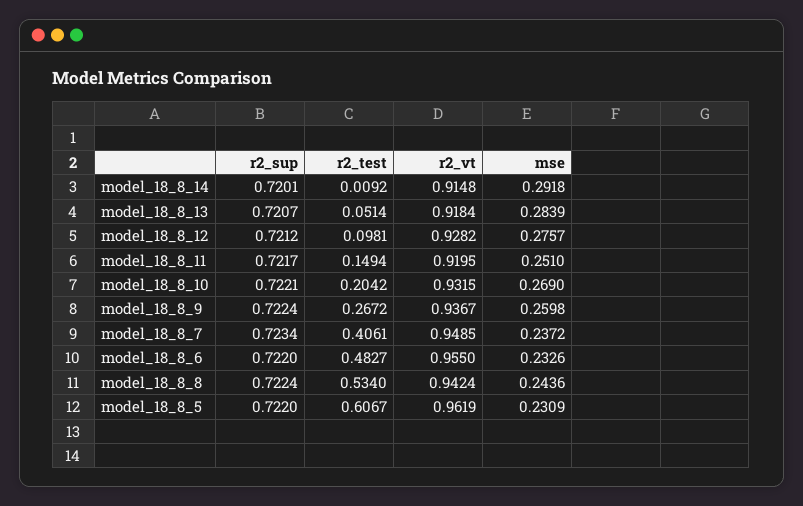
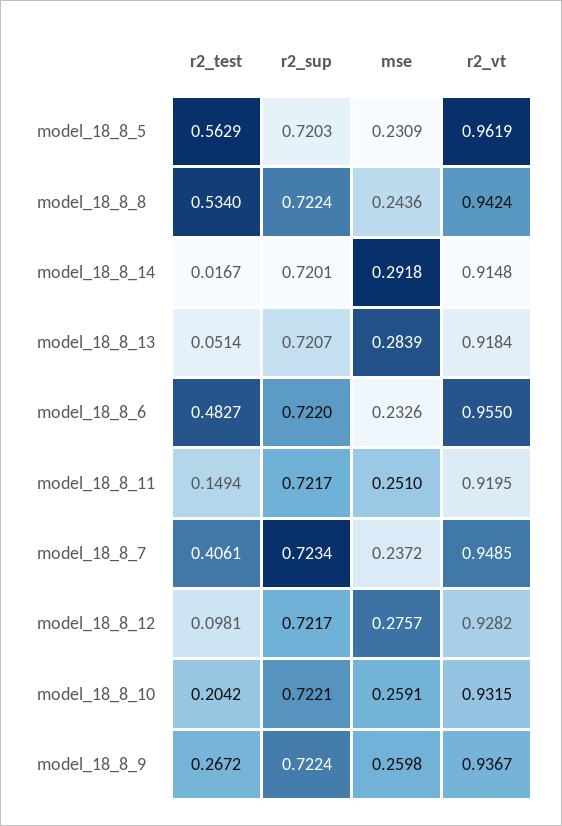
  {
    "r2_sup": {
      "model_18_8_14": 0.7201,
      "model_18_8_13": 0.7207,
-     "model_18_8_12": 0.7212,
+     "model_18_8_12": 0.7217,
      "model_18_8_11": 0.7217,
      "model_18_8_10": 0.7221,
      "model_18_8_9": 0.7224,
      "model_18_8_7": 0.7234,
      "model_18_8_6": 0.722,
      "model_18_8_8": 0.7224,
-     "model_18_8_5": 0.722
+     "model_18_8_5": 0.7203
    },
    "r2_test": {
-     "model_18_8_14": 0.0092,
+     "model_18_8_14": 0.0167,
      "model_18_8_13": 0.0514,
      "model_18_8_12": 0.0981,
      "model_18_8_11": 0.1494,
      "model_18_8_10": 0.2042,
      "model_18_8_9": 0.2672,
      "model_18_8_7": 0.4061,
      "model_18_8_6": 0.4827,
      "model_18_8_8": 0.534,
-     "model_18_8_5": 0.6067
+     "model_18_8_5": 0.5629
    },
    "r2_vt": {
      "model_18_8_14": 0.9148,
      "model_18_8_13": 0.9184,
      "model_18_8_12": 0.9282,
      "model_18_8_11": 0.9195,
      "model_18_8_10": 0.9315,
      "model_18_8_9": 0.9367,
      "model_18_8_7": 0.9485,
      "model_18_8_6": 0.955,
      "model_18_8_8": 0.9424,
      "model_18_8_5": 0.9619
    },
    "mse": {
      "model_18_8_14": 0.2918,
      "model_18_8_13": 0.2839,
      "model_18_8_12": 0.2757,
      "model_18_8_11": 0.251,
-     "model_18_8_10": 0.269,
+     "model_18_8_10": 0.2591,
      "model_18_8_9": 0.2598,
      "model_18_8_7": 0.2372,
      "model_18_8_6": 0.2326,
      "model_18_8_8": 0.2436,
      "model_18_8_5": 0.2309
    }
  }

